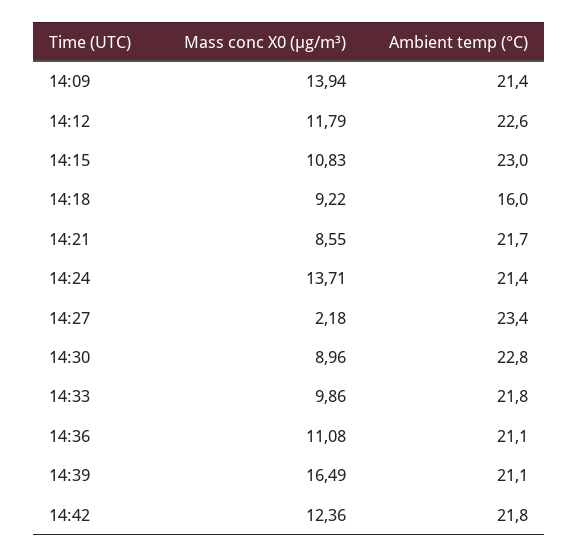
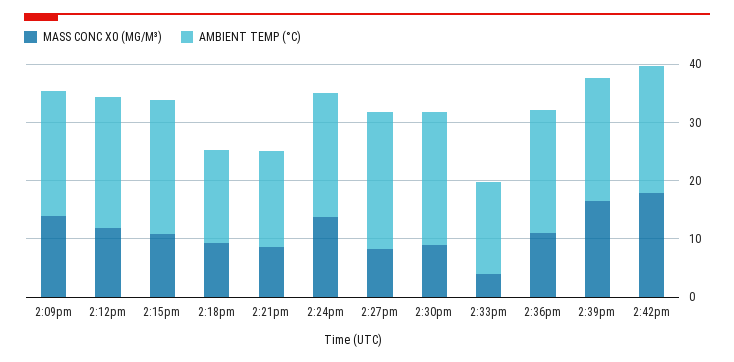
  {
    "Mass conc X0 (μg/m³)": {
      "14:09": 13.94,
      "14:12": 11.79,
      "14:15": 10.83,
      "14:18": 9.22,
      "14:21": 8.55,
      "14:24": 13.71,
-     "14:27": 2.18,
+     "14:27": 8,
      "14:30": 8.96,
-     "14:33": 9.86,
+     "14:33": 4,
      "14:36": 11.08,
      "14:39": 16.49,
-     "14:42": 12.36
+     "14:42": 18
    },
    "Ambient temp (°C)": {
      "14:09": 21.4,
      "14:12": 22.6,
      "14:15": 23,
      "14:18": 16,
-     "14:21": 21.7,
+     "14:21": 16,
      "14:24": 21.4,
      "14:27": 23.4,
      "14:30": 22.8,
-     "14:33": 21.8,
+     "14:33": 16,
      "14:36": 21.1,
      "14:39": 21.1,
      "14:42": 21.8
    }
  }

